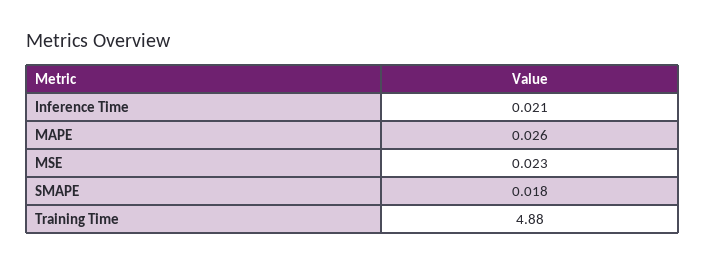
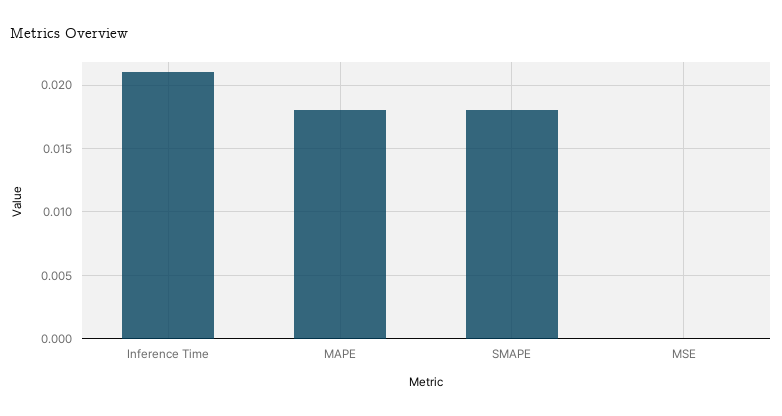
  {
    "Inference Time": 0.021,
-   "MAPE": 0.026,
+   "MAPE": 0.018,
-   "MSE": 0.023,
+   "MSE": 0,
-   "SMAPE": 0.018,
+   "SMAPE": 0.018
-   "Training Time": 4.88
  }

